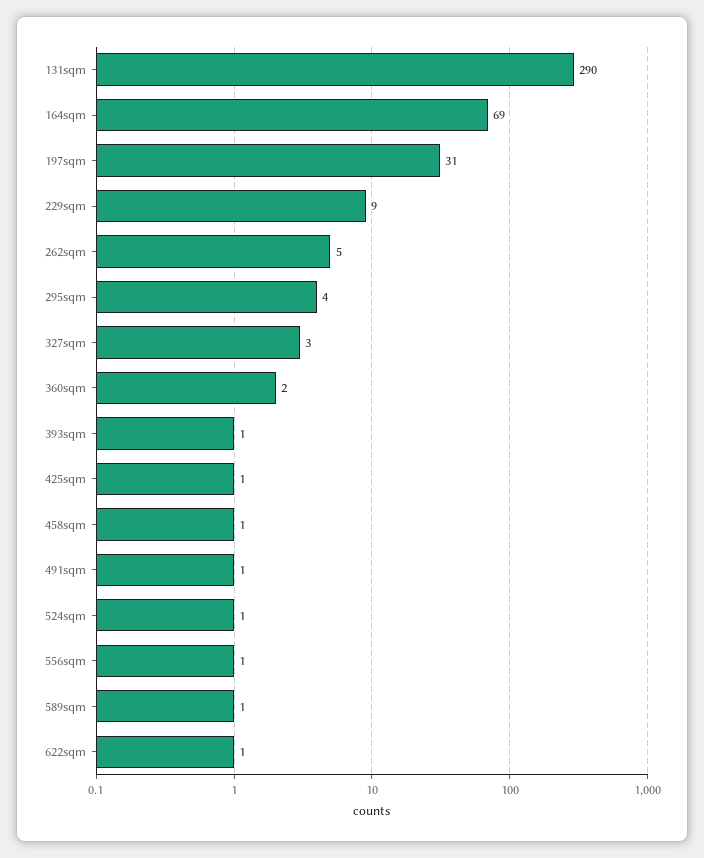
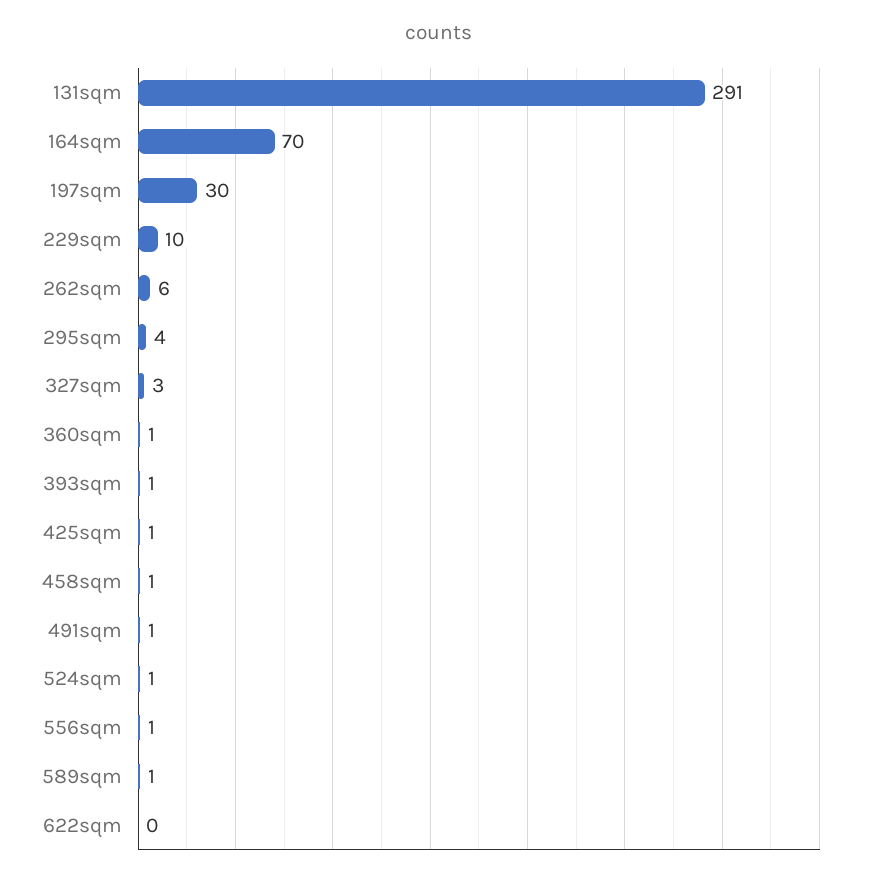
  {
-   "131sqm": 290,
+   "131sqm": 291,
-   "164sqm": 69,
+   "164sqm": 70,
-   "197sqm": 31,
+   "197sqm": 30,
-   "229sqm": 9,
+   "229sqm": 10,
-   "262sqm": 5,
+   "262sqm": 6,
    "295sqm": 4,
    "327sqm": 3,
-   "360sqm": 2,
+   "360sqm": 1,
    "393sqm": 1,
    "425sqm": 1,
    "458sqm": 1,
    "491sqm": 1,
    "524sqm": 1,
    "556sqm": 1,
    "589sqm": 1,
-   "622sqm": 1
+   "622sqm": 0
  }

